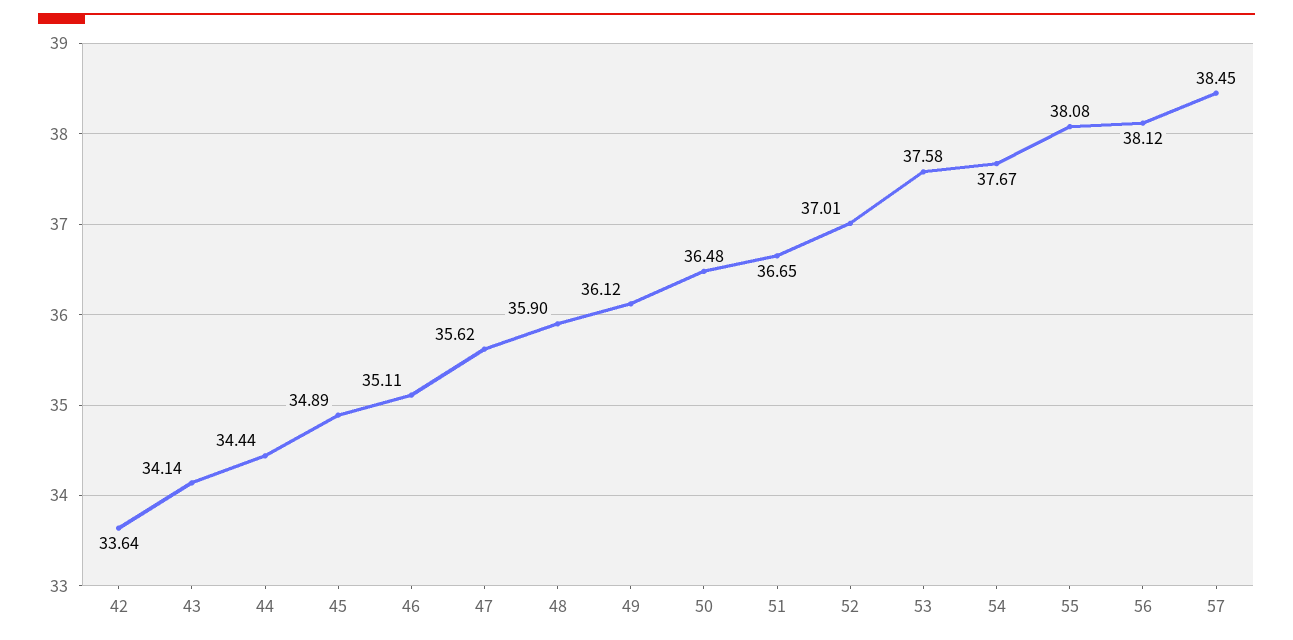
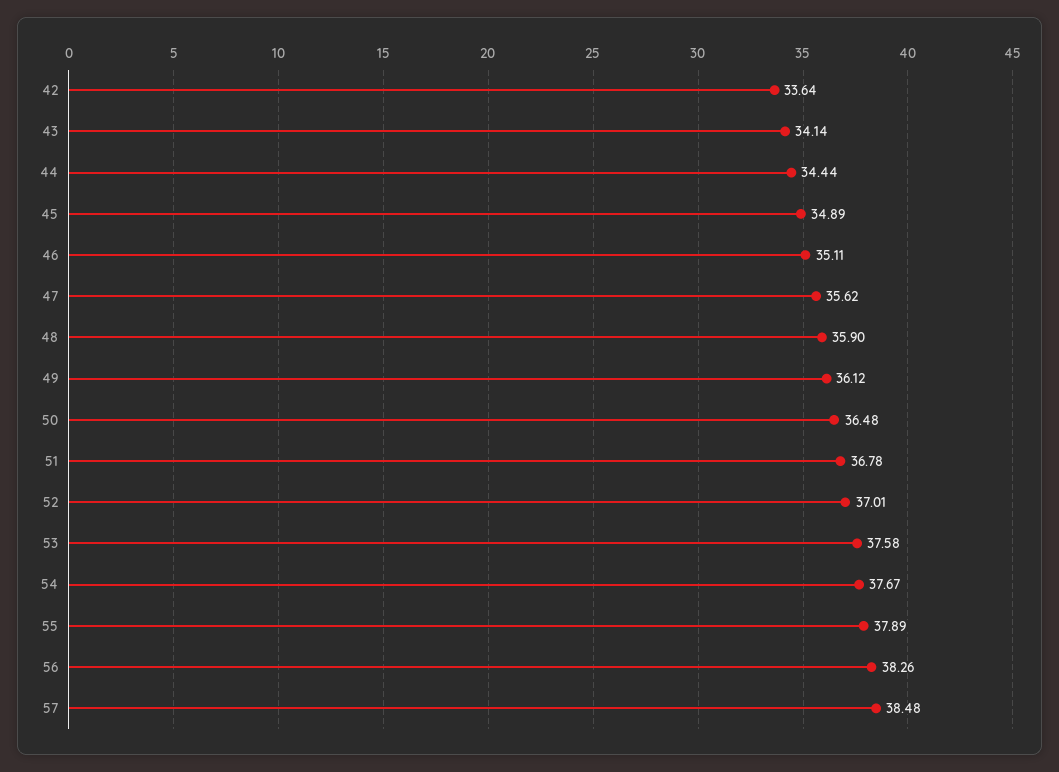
  {
    "42": 33.64,
    "43": 34.14,
    "44": 34.44,
    "45": 34.89,
    "46": 35.11,
    "47": 35.62,
    "48": 35.9,
    "49": 36.12,
    "50": 36.48,
-   "51": 36.65,
+   "51": 36.78,
    "52": 37.01,
    "53": 37.58,
    "54": 37.67,
-   "55": 38.08,
+   "55": 37.89,
-   "56": 38.12,
+   "56": 38.26,
-   "57": 38.45
+   "57": 38.48
  }

